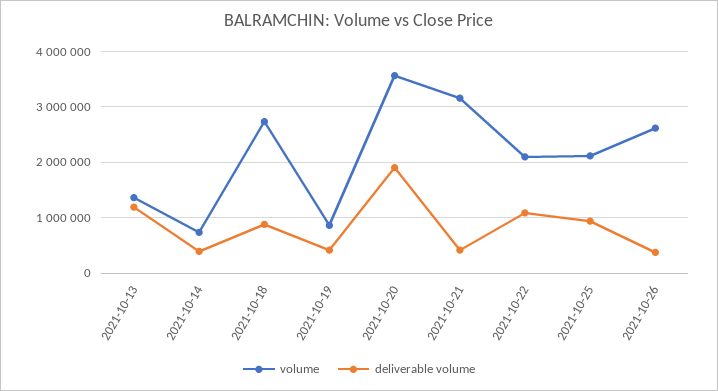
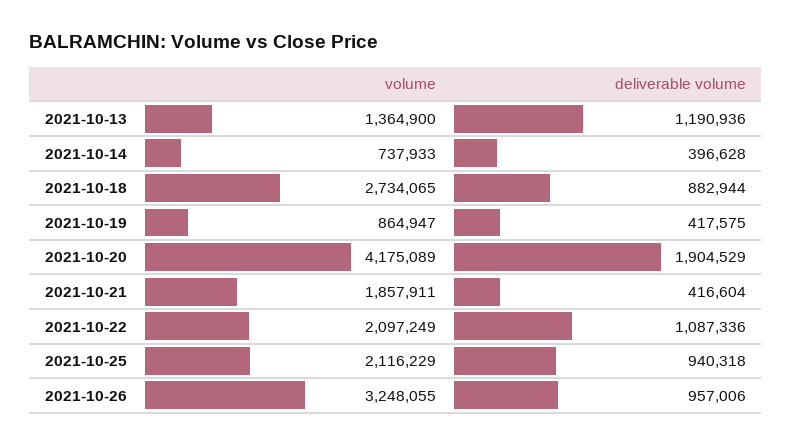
  {
    "volume": {
      "2021-10-13": 1364900,
      "2021-10-14": 737933,
      "2021-10-18": 2734065,
      "2021-10-19": 864947,
-     "2021-10-20": 3600000,
+     "2021-10-20": 4175089,
-     "2021-10-21": 3200000,
+     "2021-10-21": 1857911,
      "2021-10-22": 2097249,
      "2021-10-25": 2116229,
-     "2021-10-26": 2600000
+     "2021-10-26": 3248055
    },
    "deliverable volume": {
      "2021-10-13": 1190936,
      "2021-10-14": 396628,
      "2021-10-18": 882944,
      "2021-10-19": 417575,
      "2021-10-20": 1904529,
      "2021-10-21": 416604,
      "2021-10-22": 1087336,
      "2021-10-25": 940318,
-     "2021-10-26": 400000
+     "2021-10-26": 957006
    }
  }

